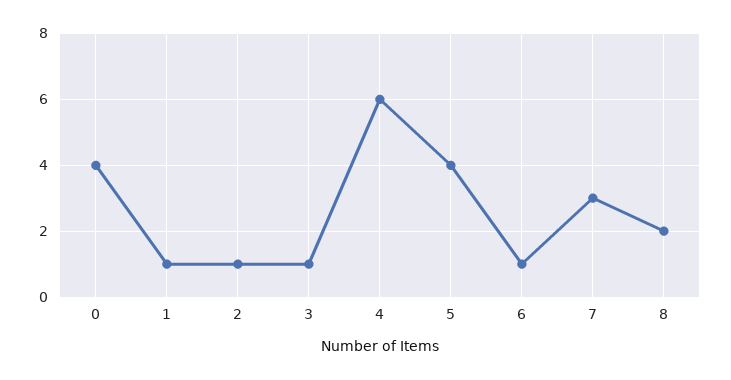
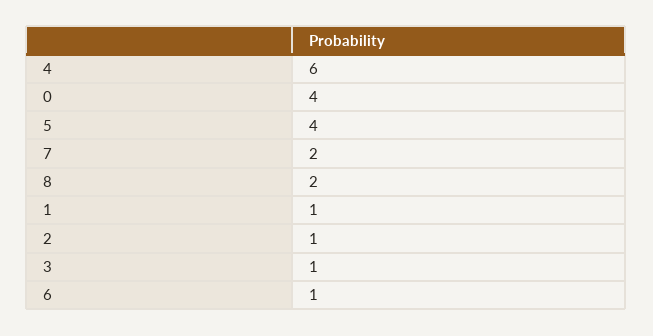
  {
    "0": 4,
    "1": 1,
    "2": 1,
    "3": 1,
    "4": 6,
    "5": 4,
    "6": 1,
-   "7": 3,
+   "7": 2,
    "8": 2
  }

